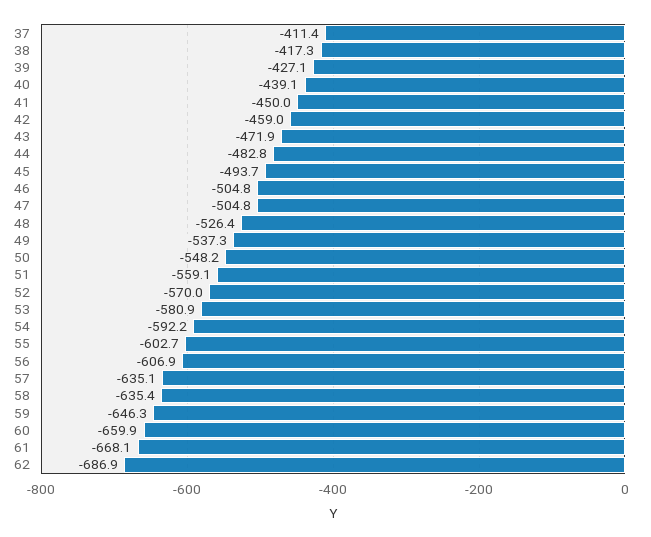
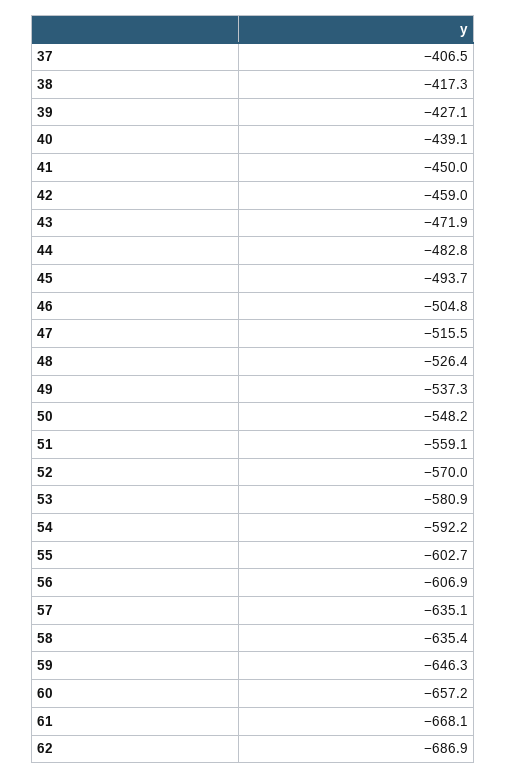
  {
-   "37": -411.4,
+   "37": -406.5,
    "38": -417.3,
    "39": -427.1,
    "40": -439.1,
    "41": -450,
    "42": -459,
    "43": -471.9,
    "44": -482.8,
    "45": -493.7,
    "46": -504.8,
-   "47": -504.8,
+   "47": -515.5,
    "48": -526.4,
    "49": -537.3,
    "50": -548.2,
    "51": -559.1,
    "52": -570,
    "53": -580.9,
    "54": -592.2,
    "55": -602.7,
    "56": -606.9,
    "57": -635.1,
    "58": -635.4,
    "59": -646.3,
-   "60": -659.9,
+   "60": -657.2,
    "61": -668.1,
    "62": -686.9
  }

